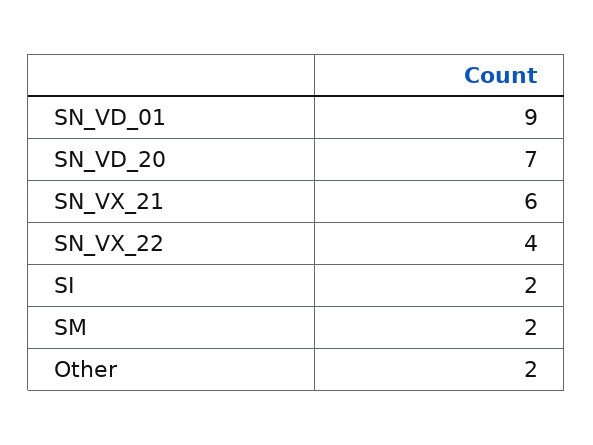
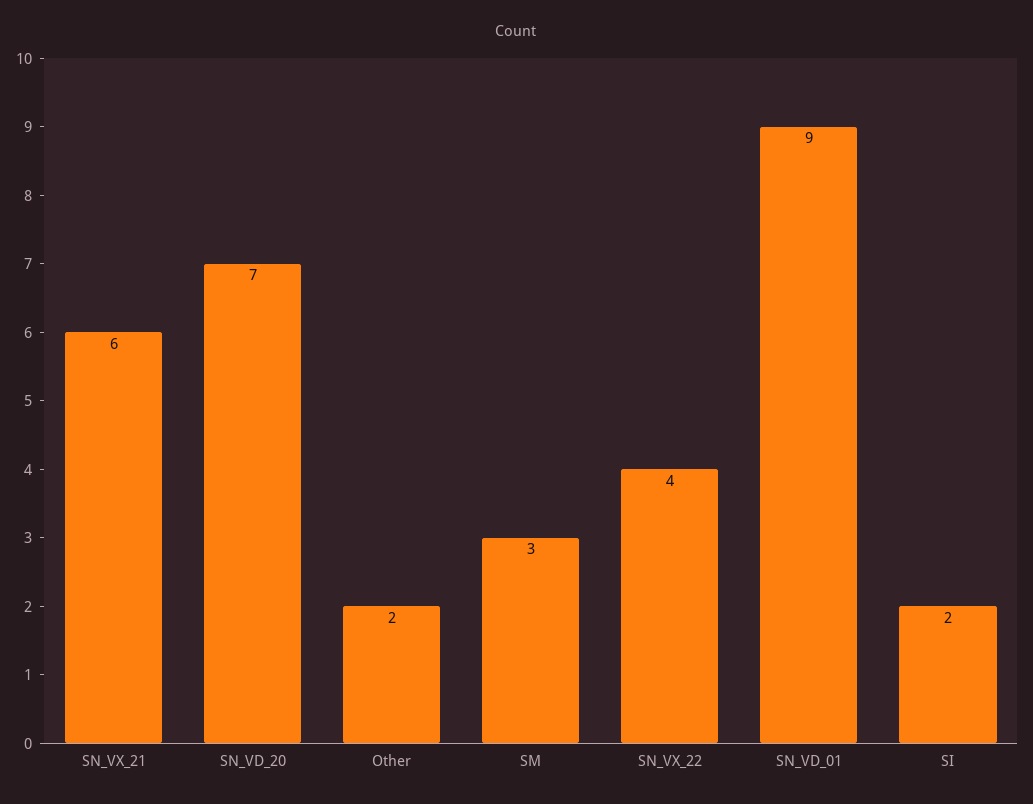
  {
    "SN_VD_01": 9,
    "SN_VD_20": 7,
    "SN_VX_21": 6,
    "SN_VX_22": 4,
    "SI": 2,
-   "SM": 2,
+   "SM": 3,
    "Other": 2
  }

